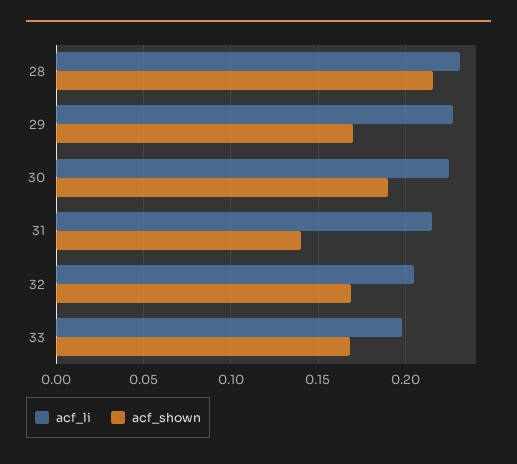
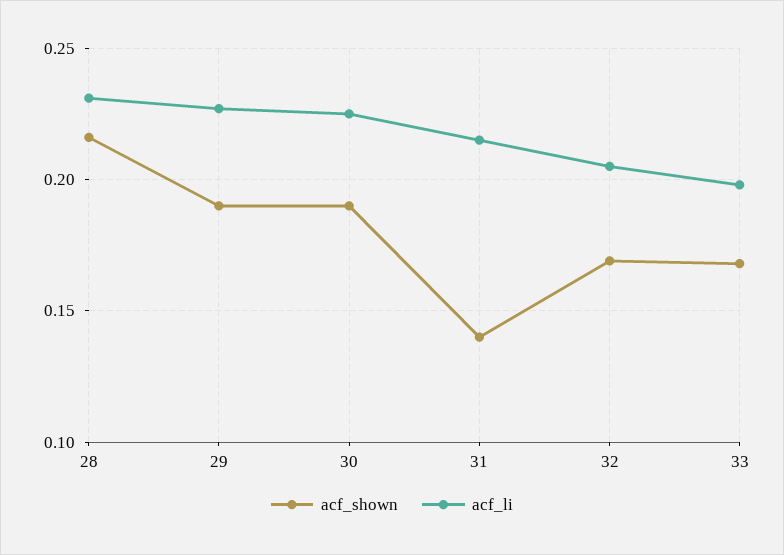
  {
    "acf_li": {
      "28": 0.23,
      "29": 0.225,
      "30": 0.225,
      "31": 0.215,
      "32": 0.205,
      "33": 0.2
    },
    "acf_shown": {
      "28": 0.215,
-     "29": 0.17,
+     "29": 0.19,
      "30": 0.19,
      "31": 0.14,
      "32": 0.17,
      "33": 0.17
    }
  }

